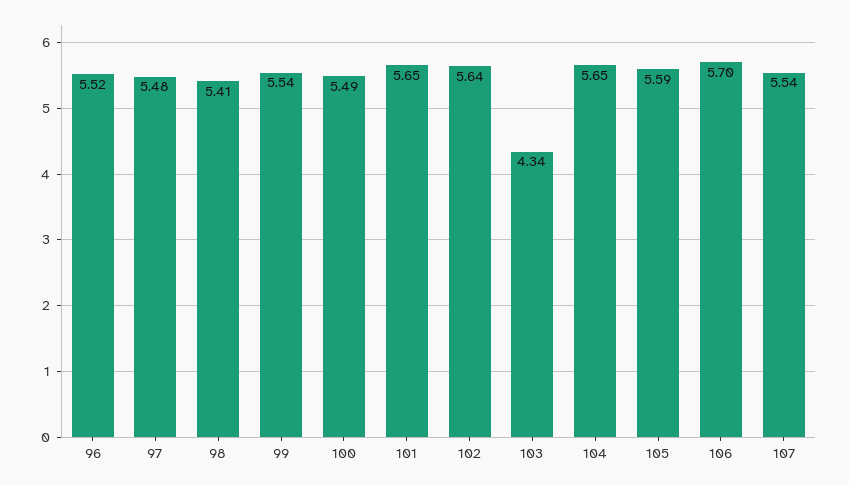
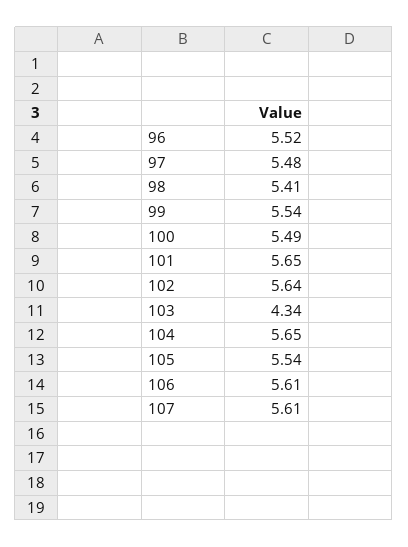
  {
    "96": 5.52,
    "97": 5.48,
    "98": 5.41,
    "99": 5.54,
    "100": 5.49,
    "101": 5.65,
    "102": 5.64,
    "103": 4.34,
    "104": 5.65,
-   "105": 5.59,
+   "105": 5.54,
-   "106": 5.7,
+   "106": 5.61,
-   "107": 5.54
+   "107": 5.61
  }

